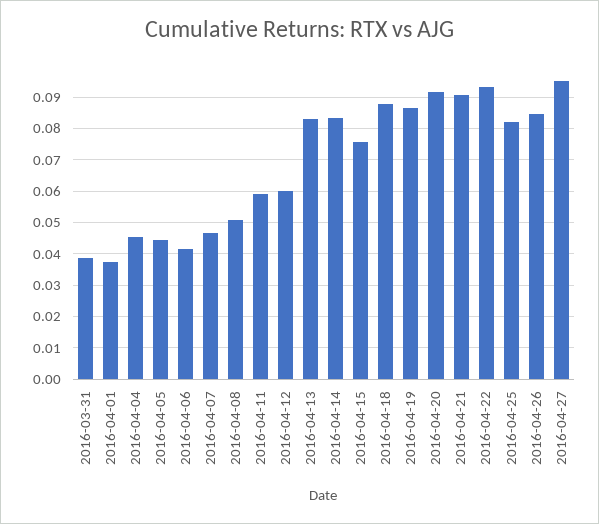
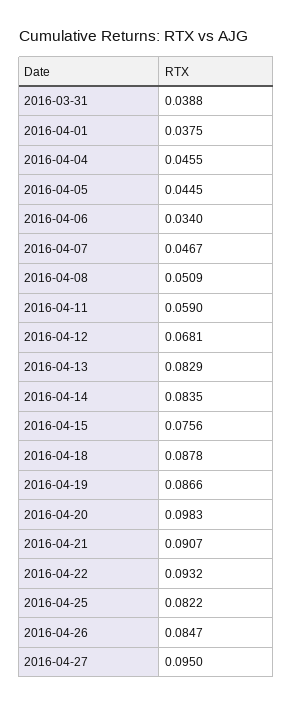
  {
    "2016-03-31": 0.0388,
    "2016-04-01": 0.0375,
    "2016-04-04": 0.0455,
    "2016-04-05": 0.0445,
-   "2016-04-06": 0.042,
+   "2016-04-06": 0.034,
    "2016-04-07": 0.0467,
    "2016-04-08": 0.0509,
    "2016-04-11": 0.059,
-   "2016-04-12": 0.06,
+   "2016-04-12": 0.0681,
    "2016-04-13": 0.0829,
    "2016-04-14": 0.0835,
    "2016-04-15": 0.0756,
    "2016-04-18": 0.0878,
    "2016-04-19": 0.0866,
-   "2016-04-20": 0.092,
+   "2016-04-20": 0.0983,
    "2016-04-21": 0.0907,
    "2016-04-22": 0.0932,
    "2016-04-25": 0.0822,
    "2016-04-26": 0.0847,
    "2016-04-27": 0.095
  }

